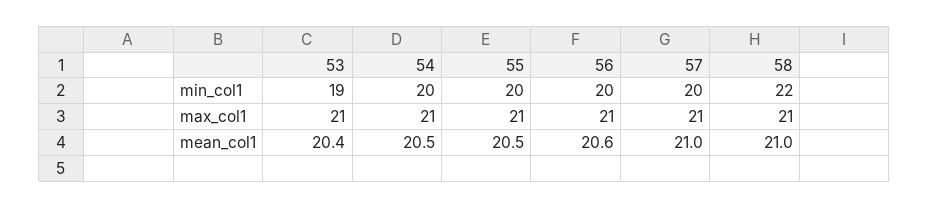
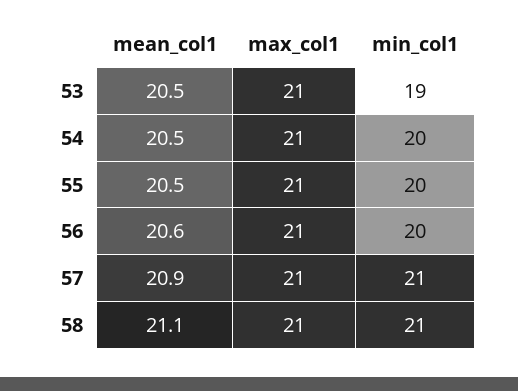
  {
    "53": {
      "min_col1": 19,
      "max_col1": 21,
-     "mean_col1": 20.4
+     "mean_col1": 20.5
    },
    "54": {
      "min_col1": 20,
      "max_col1": 21,
      "mean_col1": 20.5
    },
    "55": {
      "min_col1": 20,
      "max_col1": 21,
      "mean_col1": 20.5
    },
    "56": {
      "min_col1": 20,
      "max_col1": 21,
      "mean_col1": 20.6
    },
    "57": {
-     "min_col1": 20,
+     "min_col1": 21,
      "max_col1": 21,
-     "mean_col1": 21
+     "mean_col1": 20.9
    },
    "58": {
-     "min_col1": 22,
+     "min_col1": 21,
      "max_col1": 21,
-     "mean_col1": 21
+     "mean_col1": 21.1
    }
  }

